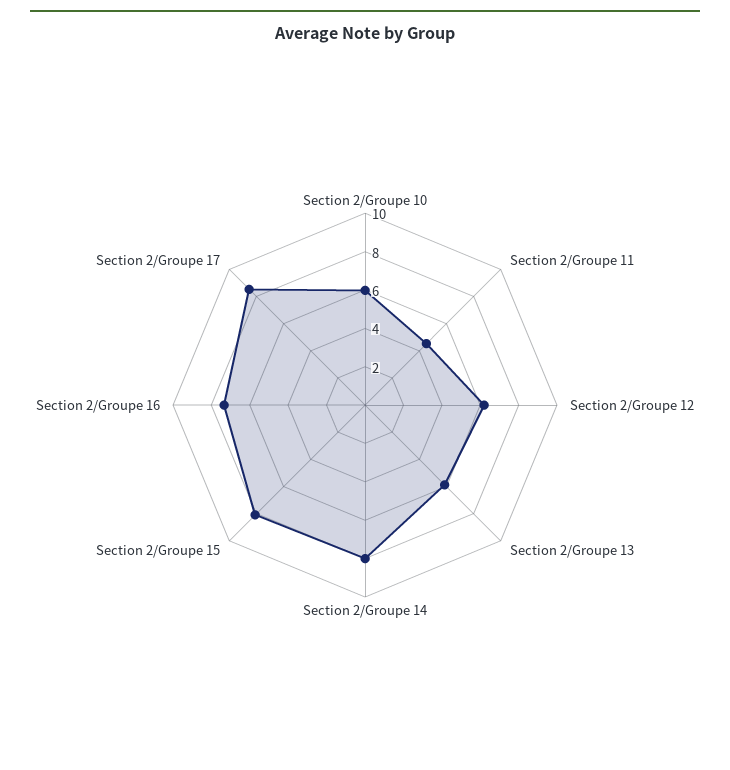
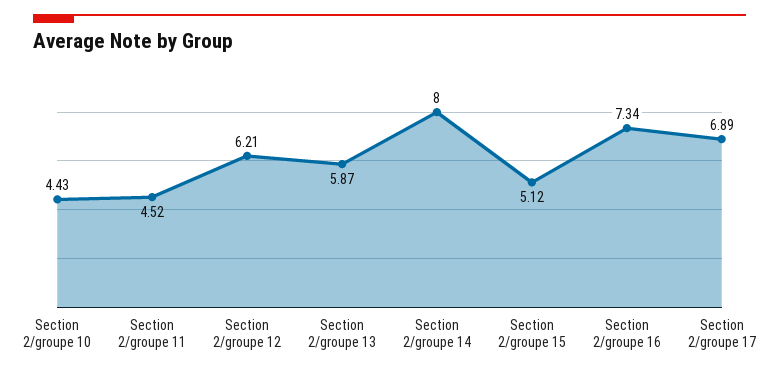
  {
-   "Section 2/Groupe 10": 6,
+   "Section 2/Groupe 10": 4.43,
    "Section 2/Groupe 11": 4.52,
    "Section 2/Groupe 12": 6.21,
    "Section 2/Groupe 13": 5.87,
    "Section 2/Groupe 14": 8,
-   "Section 2/Groupe 15": 8,
+   "Section 2/Groupe 15": 5.12,
    "Section 2/Groupe 16": 7.34,
-   "Section 2/Groupe 17": 8.5
+   "Section 2/Groupe 17": 6.89
  }

